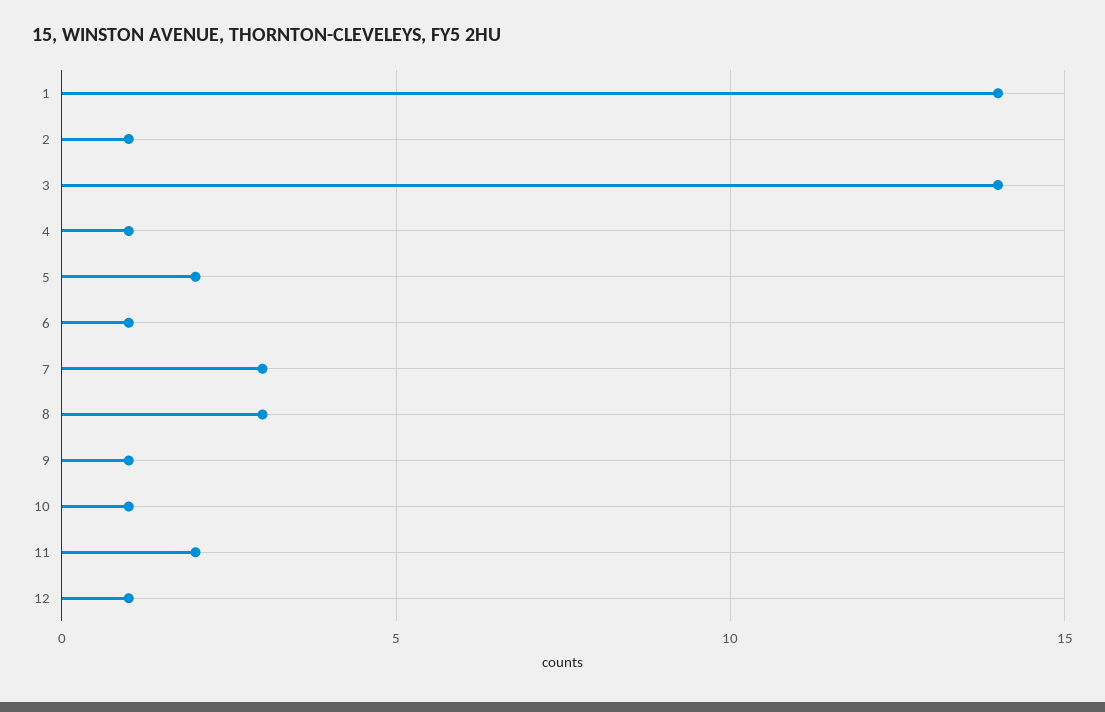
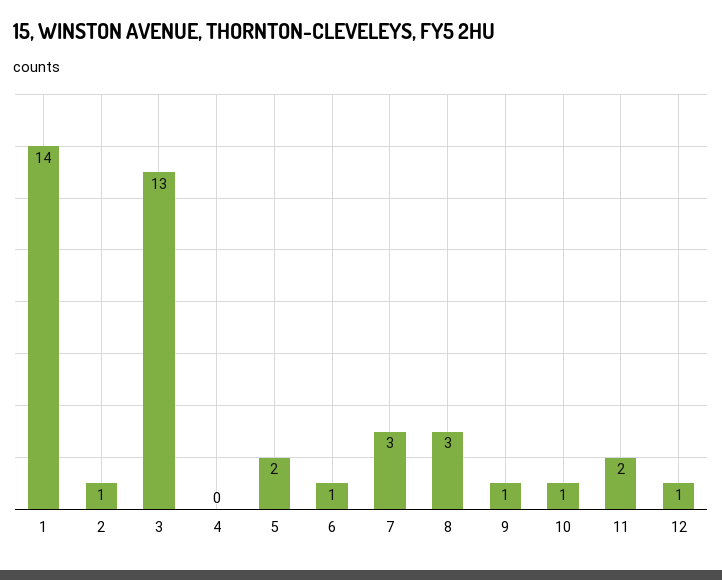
  {
    "1": 14,
    "2": 1,
-   "3": 14,
+   "3": 13,
-   "4": 1,
+   "4": 0,
    "5": 2,
    "6": 1,
    "7": 3,
    "8": 3,
    "9": 1,
    "10": 1,
    "11": 2,
    "12": 1
  }

